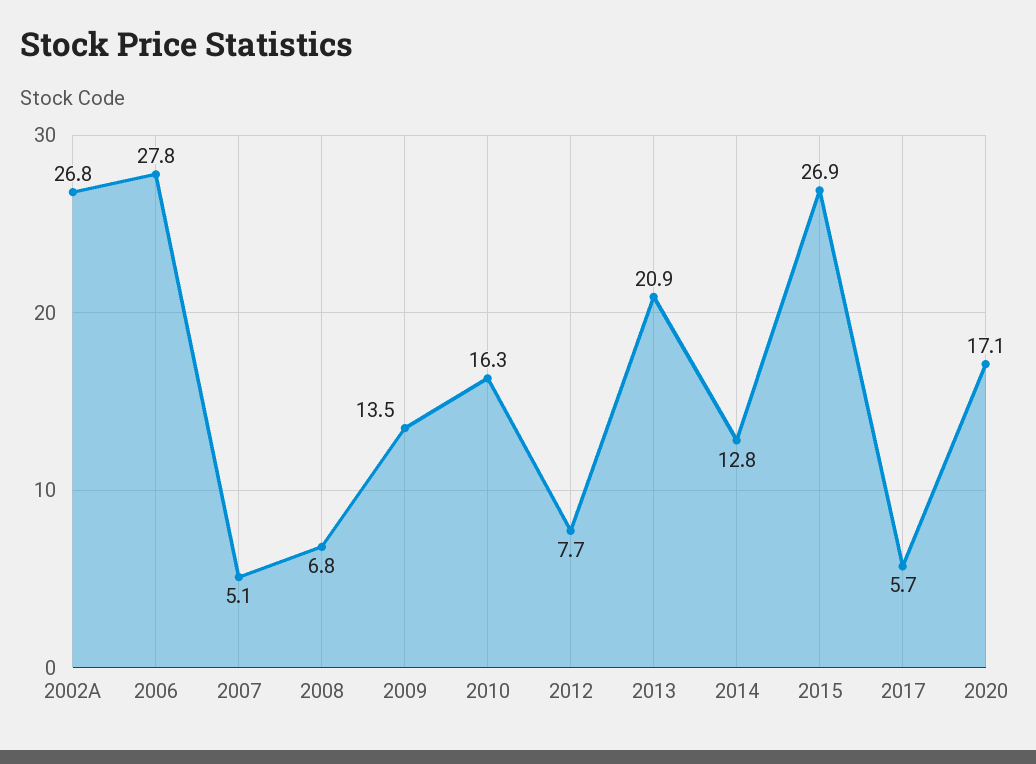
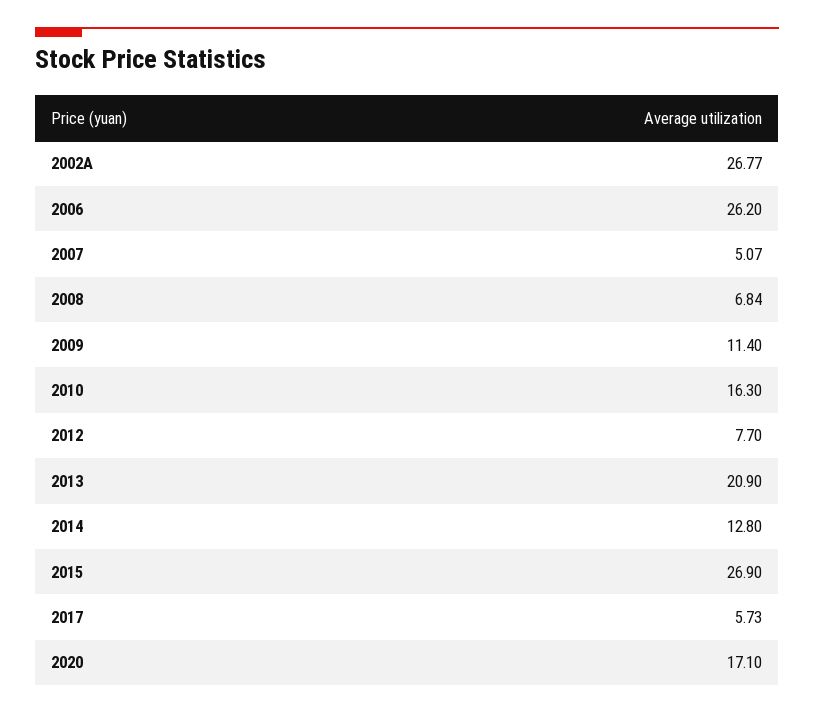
  {
    "2002A": 26.77,
-   "2006": 27.8,
+   "2006": 26.2,
    "2007": 5.07,
    "2008": 6.84,
-   "2009": 13.5,
+   "2009": 11.4,
    "2010": 16.3,
    "2012": 7.7,
    "2013": 20.9,
    "2014": 12.8,
    "2015": 26.9,
    "2017": 5.73,
    "2020": 17.1
  }

